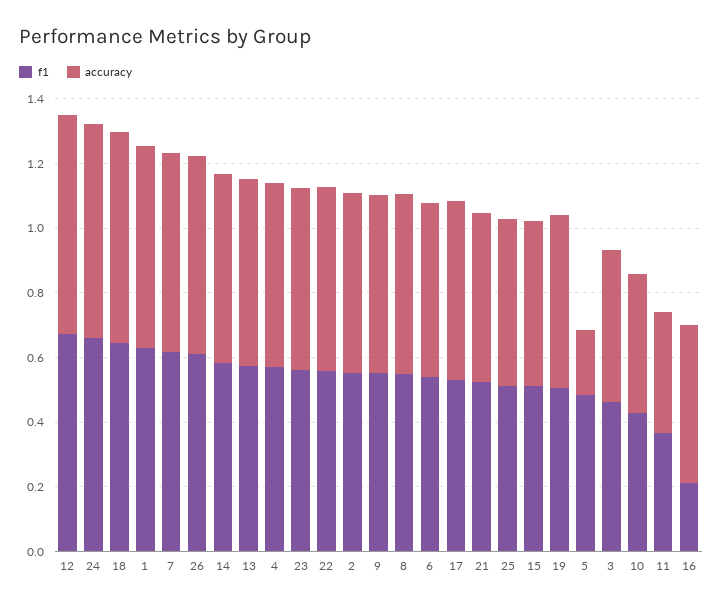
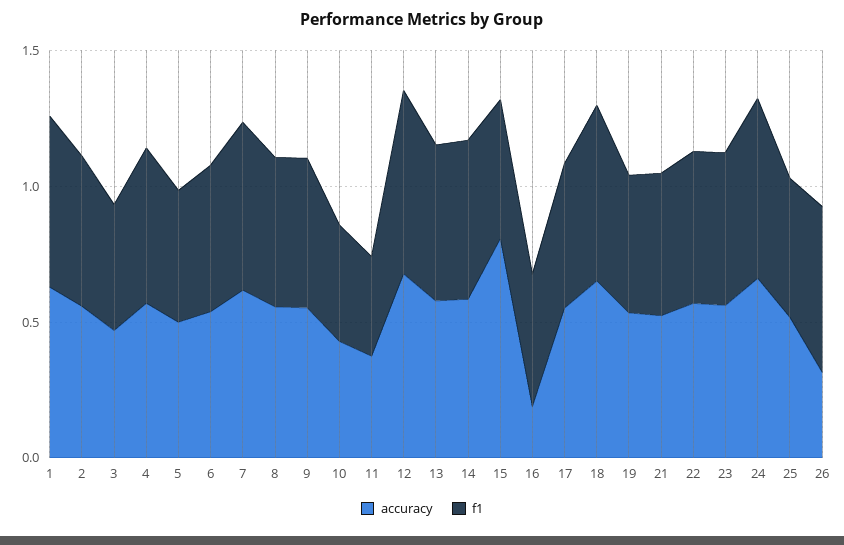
  {
    "f1": {
      "12": 0.65,
      "24": 0.65,
      "18": 0.65,
      "1": 0.65,
      "7": 0.6,
      "26": 0.6,
      "14": 0.6,
      "13": 0.55,
      "4": 0.55,
      "23": 0.55,
      "22": 0.55,
      "2": 0.55,
      "9": 0.55,
      "8": 0.55,
      "6": 0.55,
      "17": 0.55,
      "21": 0.5,
      "25": 0.5,
      "15": 0.5,
      "19": 0.5,
      "5": 0.5,
      "3": 0.45,
      "10": 0.45,
      "11": 0.35,
-     "16": 0.2
+     "16": 0.5
    },
    "accuracy": {
      "12": 0.7,
      "24": 0.65,
      "18": 0.65,
      "1": 0.65,
      "7": 0.6,
-     "26": 0.6,
+     "26": 0.3,
      "14": 0.6,
      "13": 0.6,
      "4": 0.55,
      "23": 0.55,
      "22": 0.55,
      "2": 0.55,
      "9": 0.55,
      "8": 0.55,
      "6": 0.55,
      "17": 0.55,
      "21": 0.5,
      "25": 0.5,
-     "15": 0.5,
+     "15": 0.8,
      "19": 0.55,
-     "5": 0.2,
+     "5": 0.5,
      "3": 0.45,
      "10": 0.45,
      "11": 0.4,
-     "16": 0.5
+     "16": 0.2
    }
  }

